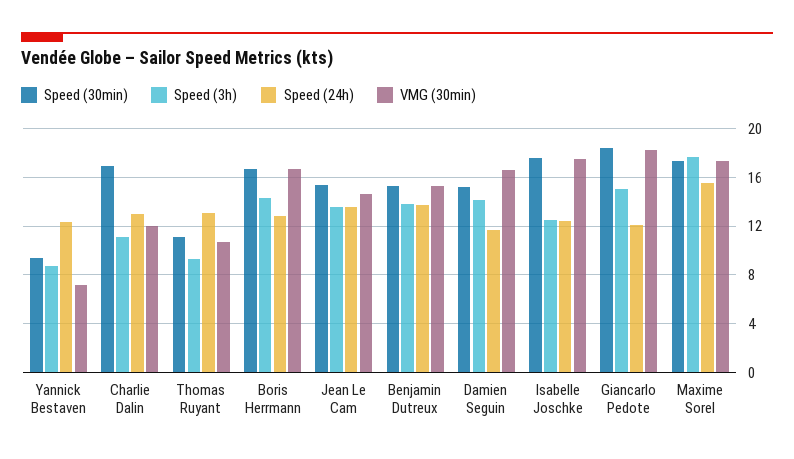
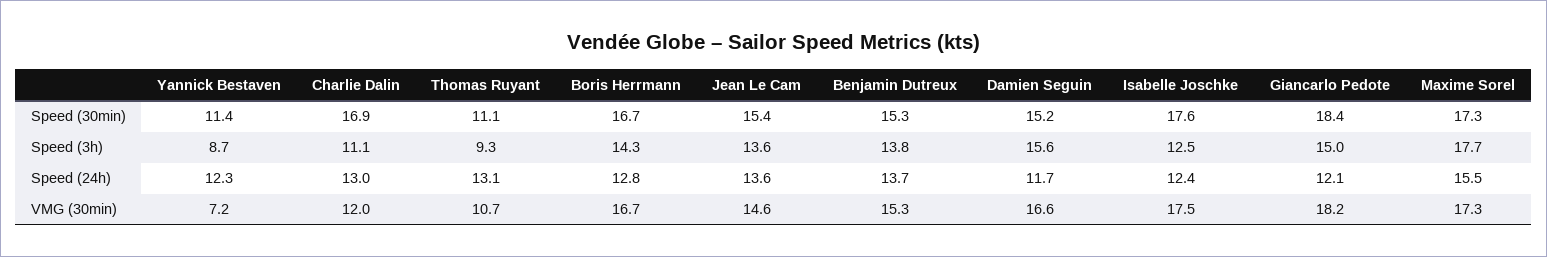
  {
    "Speed (30min)": {
-     "Yannick Bestaven": 9.5,
+     "Yannick Bestaven": 11.4,
      "Charlie Dalin": 16.9,
      "Thomas Ruyant": 11.1,
      "Boris Herrmann": 16.7,
      "Jean Le Cam": 15.4,
      "Benjamin Dutreux": 15.3,
      "Damien Seguin": 15.2,
      "Isabelle Joschke": 17.6,
      "Giancarlo Pedote": 18.4,
      "Maxime Sorel": 17.3
    },
    "Speed (3h)": {
      "Yannick Bestaven": 8.7,
      "Charlie Dalin": 11.1,
      "Thomas Ruyant": 9.3,
      "Boris Herrmann": 14.3,
      "Jean Le Cam": 13.6,
      "Benjamin Dutreux": 13.8,
-     "Damien Seguin": 14,
+     "Damien Seguin": 15.6,
      "Isabelle Joschke": 12.5,
      "Giancarlo Pedote": 15,
      "Maxime Sorel": 17.7
    },
    "Speed (24h)": {
      "Yannick Bestaven": 12.3,
      "Charlie Dalin": 13,
      "Thomas Ruyant": 13.1,
      "Boris Herrmann": 12.8,
      "Jean Le Cam": 13.6,
      "Benjamin Dutreux": 13.7,
      "Damien Seguin": 11.7,
      "Isabelle Joschke": 12.4,
      "Giancarlo Pedote": 12.1,
      "Maxime Sorel": 15.5
    },
    "VMG (30min)": {
      "Yannick Bestaven": 7.2,
      "Charlie Dalin": 12,
      "Thomas Ruyant": 10.7,
      "Boris Herrmann": 16.7,
      "Jean Le Cam": 14.6,
      "Benjamin Dutreux": 15.3,
      "Damien Seguin": 16.6,
      "Isabelle Joschke": 17.5,
      "Giancarlo Pedote": 18.2,
      "Maxime Sorel": 17.3
    }
  }

